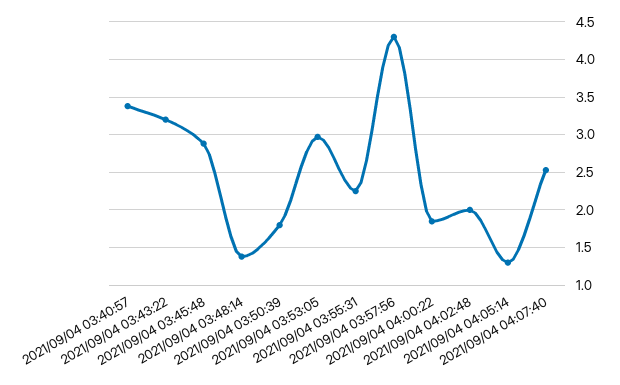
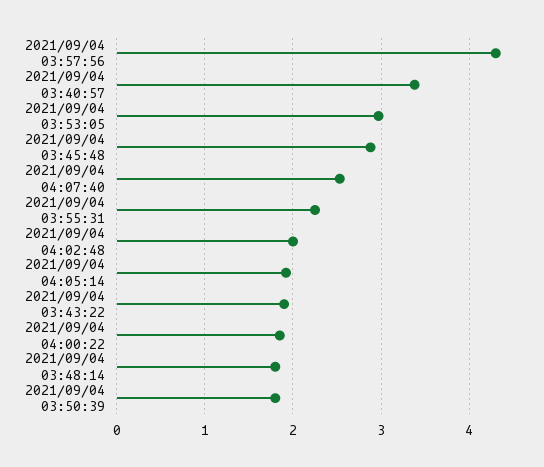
  {
    "2021/09/04 03:40:57": 3.4,
-   "2021/09/04 03:43:22": 3.2,
+   "2021/09/04 03:43:22": 1.9,
    "2021/09/04 03:45:48": 2.9,
-   "2021/09/04 03:48:14": 1.4,
+   "2021/09/04 03:48:14": 1.8,
    "2021/09/04 03:50:39": 1.8,
    "2021/09/04 03:53:05": 3,
    "2021/09/04 03:55:31": 2.3,
    "2021/09/04 03:57:56": 4.3,
    "2021/09/04 04:00:22": 1.9,
    "2021/09/04 04:02:48": 2,
-   "2021/09/04 04:05:14": 1.3,
+   "2021/09/04 04:05:14": 1.9,
    "2021/09/04 04:07:40": 2.5
  }

